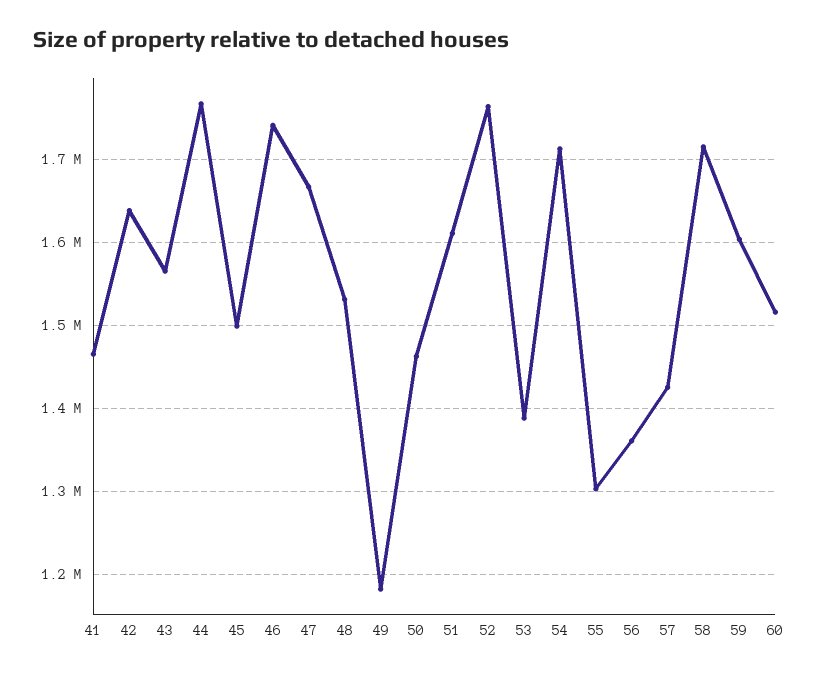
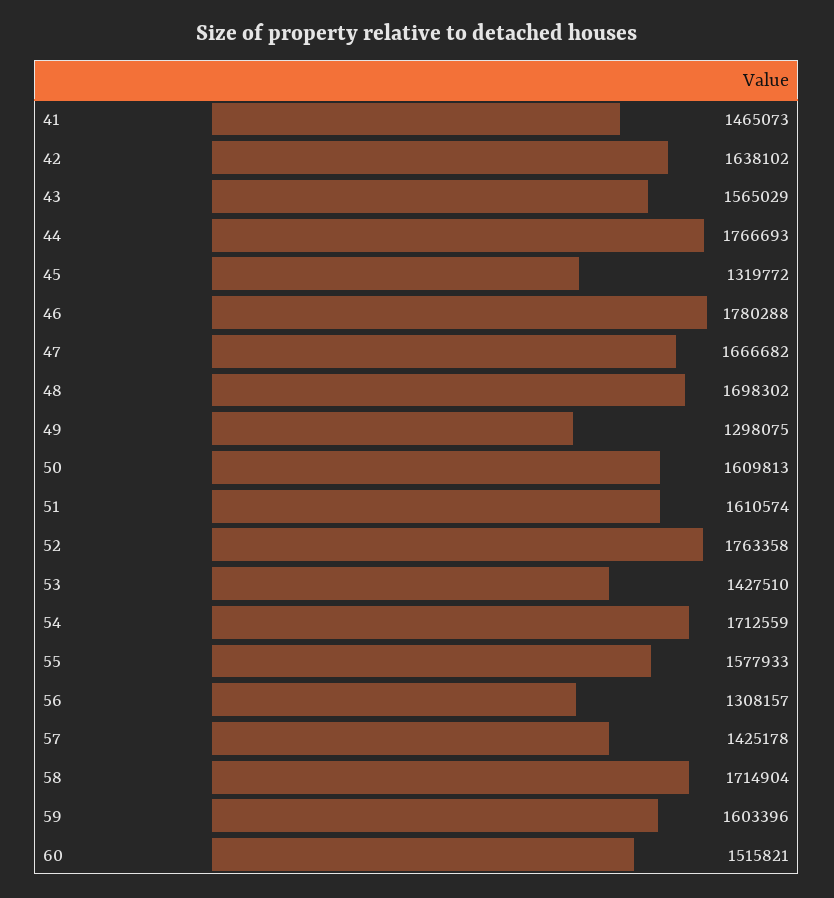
  {
    "41": 1465073,
    "42": 1638102,
    "43": 1565029,
    "44": 1766693,
-   "45": 1500000,
+   "45": 1319772,
-   "46": 1740000,
+   "46": 1780288,
    "47": 1666682,
-   "48": 1530000,
+   "48": 1698302,
-   "49": 1180000,
+   "49": 1298075,
-   "50": 1460000,
+   "50": 1609813,
    "51": 1610574,
    "52": 1763358,
-   "53": 1390000,
+   "53": 1427510,
    "54": 1712559,
-   "55": 1300000,
+   "55": 1577933,
-   "56": 1360000,
+   "56": 1308157,
    "57": 1425178,
    "58": 1714904,
    "59": 1603396,
    "60": 1515821
  }

